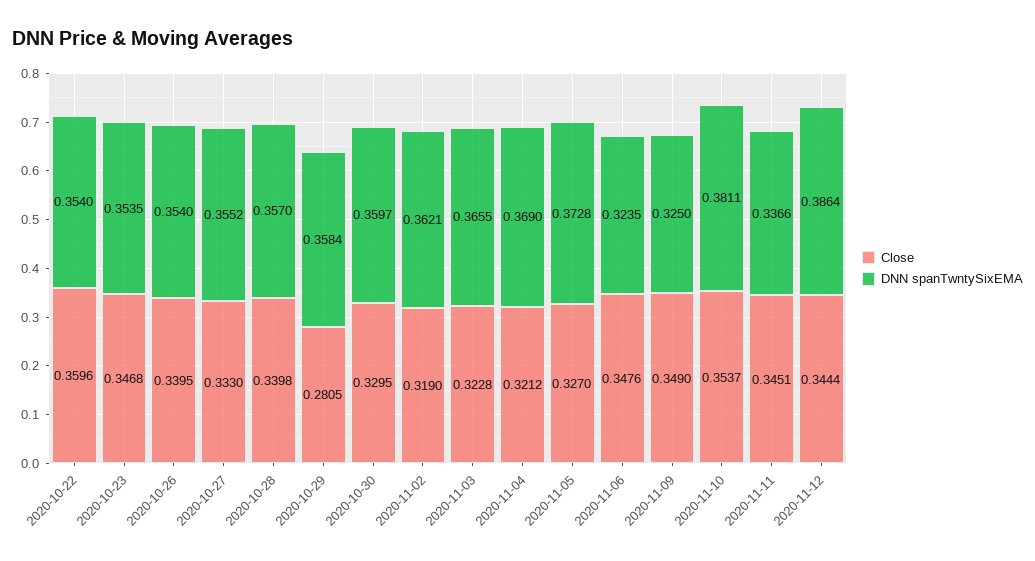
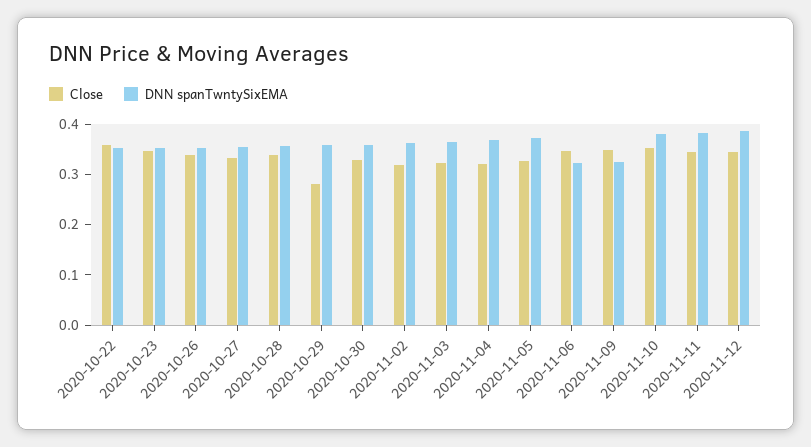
  {
    "Close": {
      "2020-10-22": 0.3596,
      "2020-10-23": 0.3468,
      "2020-10-26": 0.3395,
      "2020-10-27": 0.333,
      "2020-10-28": 0.3398,
      "2020-10-29": 0.2805,
      "2020-10-30": 0.3295,
      "2020-11-02": 0.319,
      "2020-11-03": 0.3228,
      "2020-11-04": 0.3212,
      "2020-11-05": 0.327,
      "2020-11-06": 0.3476,
      "2020-11-09": 0.349,
      "2020-11-10": 0.3537,
      "2020-11-11": 0.3451,
      "2020-11-12": 0.3444
    },
    "DNN spanTwntySixEMA": {
      "2020-10-22": 0.354,
      "2020-10-23": 0.3535,
      "2020-10-26": 0.354,
      "2020-10-27": 0.3552,
      "2020-10-28": 0.357,
      "2020-10-29": 0.3584,
      "2020-10-30": 0.3597,
      "2020-11-02": 0.3621,
      "2020-11-03": 0.3655,
      "2020-11-04": 0.369,
      "2020-11-05": 0.3728,
      "2020-11-06": 0.3235,
      "2020-11-09": 0.325,
      "2020-11-10": 0.3811,
-     "2020-11-11": 0.3366,
+     "2020-11-11": 0.38,
      "2020-11-12": 0.3864
    }
  }

